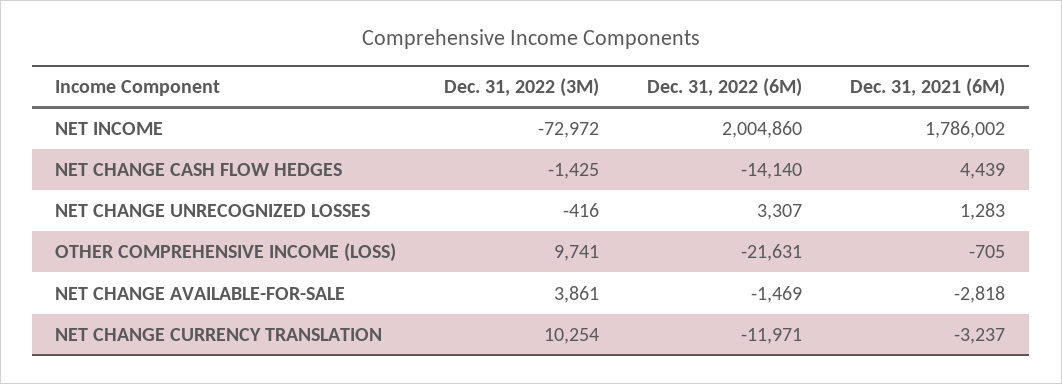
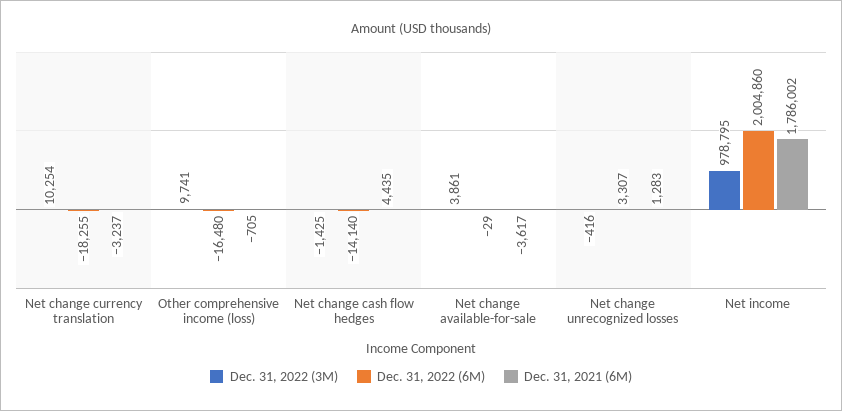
  {
    "Dec. 31, 2022 (3M)": {
-     "NET INCOME": -72972,
+     "NET INCOME": 978795,
      "NET CHANGE CASH FLOW HEDGES": -1425,
      "NET CHANGE UNRECOGNIZED LOSSES": -416,
      "OTHER COMPREHENSIVE INCOME (LOSS)": 9741,
      "NET CHANGE AVAILABLE-FOR-SALE": 3861,
      "NET CHANGE CURRENCY TRANSLATION": 10254
    },
    "Dec. 31, 2022 (6M)": {
      "NET INCOME": 2004860,
      "NET CHANGE CASH FLOW HEDGES": -14140,
      "NET CHANGE UNRECOGNIZED LOSSES": 3307,
-     "OTHER COMPREHENSIVE INCOME (LOSS)": -21631,
+     "OTHER COMPREHENSIVE INCOME (LOSS)": -16480,
-     "NET CHANGE AVAILABLE-FOR-SALE": -1469,
+     "NET CHANGE AVAILABLE-FOR-SALE": -29,
-     "NET CHANGE CURRENCY TRANSLATION": -11971
+     "NET CHANGE CURRENCY TRANSLATION": -18255
    },
    "Dec. 31, 2021 (6M)": {
      "NET INCOME": 1786002,
-     "NET CHANGE CASH FLOW HEDGES": 4439,
+     "NET CHANGE CASH FLOW HEDGES": 4435,
      "NET CHANGE UNRECOGNIZED LOSSES": 1283,
      "OTHER COMPREHENSIVE INCOME (LOSS)": -705,
-     "NET CHANGE AVAILABLE-FOR-SALE": -2818,
+     "NET CHANGE AVAILABLE-FOR-SALE": -3617,
      "NET CHANGE CURRENCY TRANSLATION": -3237
    }
  }

